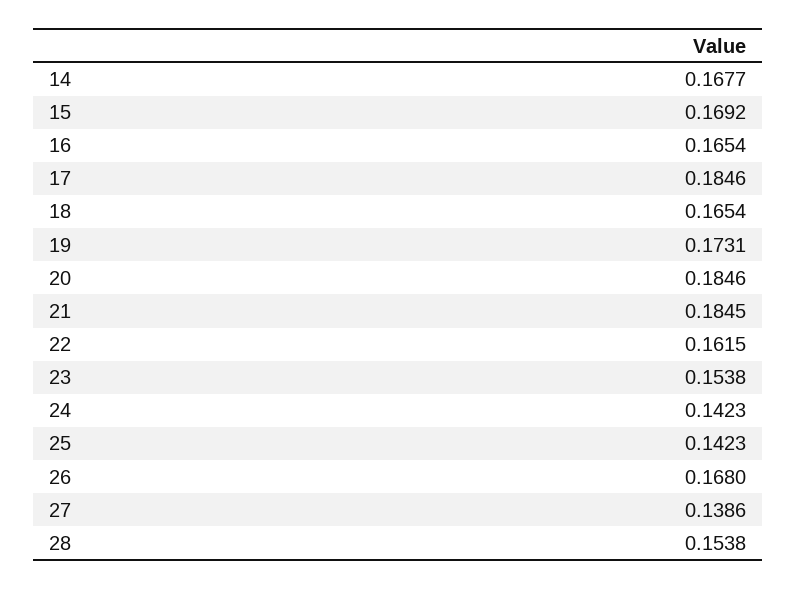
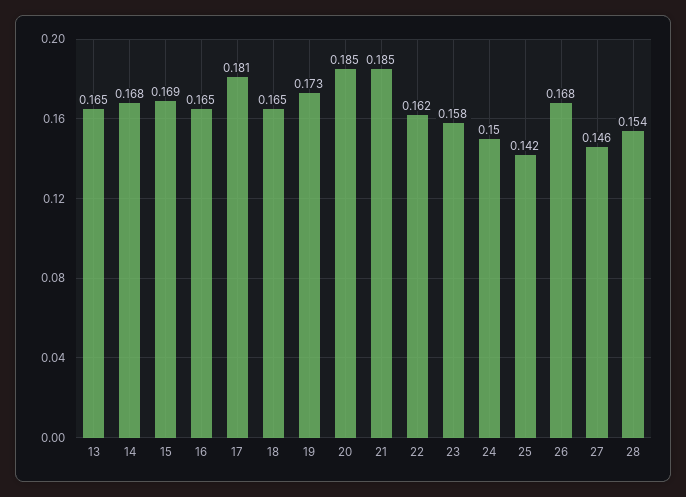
  {
    "14": 0.1677,
    "15": 0.1692,
    "16": 0.1654,
-   "17": 0.1846,
+   "17": 0.181,
    "18": 0.1654,
    "19": 0.1731,
    "20": 0.1846,
    "21": 0.1845,
    "22": 0.1615,
-   "23": 0.1538,
+   "23": 0.158,
-   "24": 0.1423,
+   "24": 0.15,
    "25": 0.1423,
    "26": 0.168,
-   "27": 0.1386,
+   "27": 0.146,
-   "28": 0.1538
+   "28": 0.1538,
+   "13": 0.165
  }

